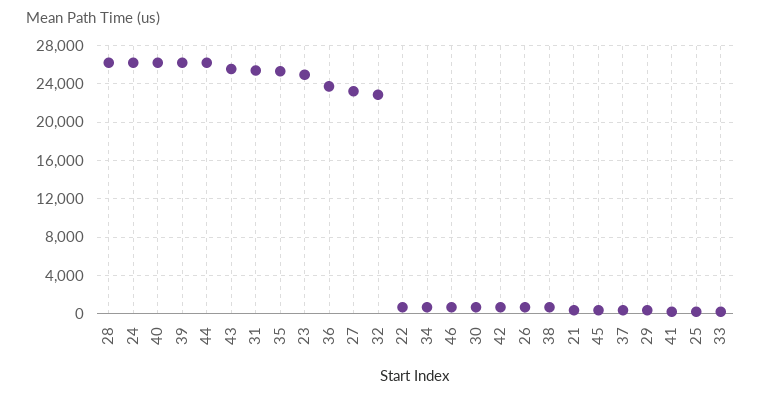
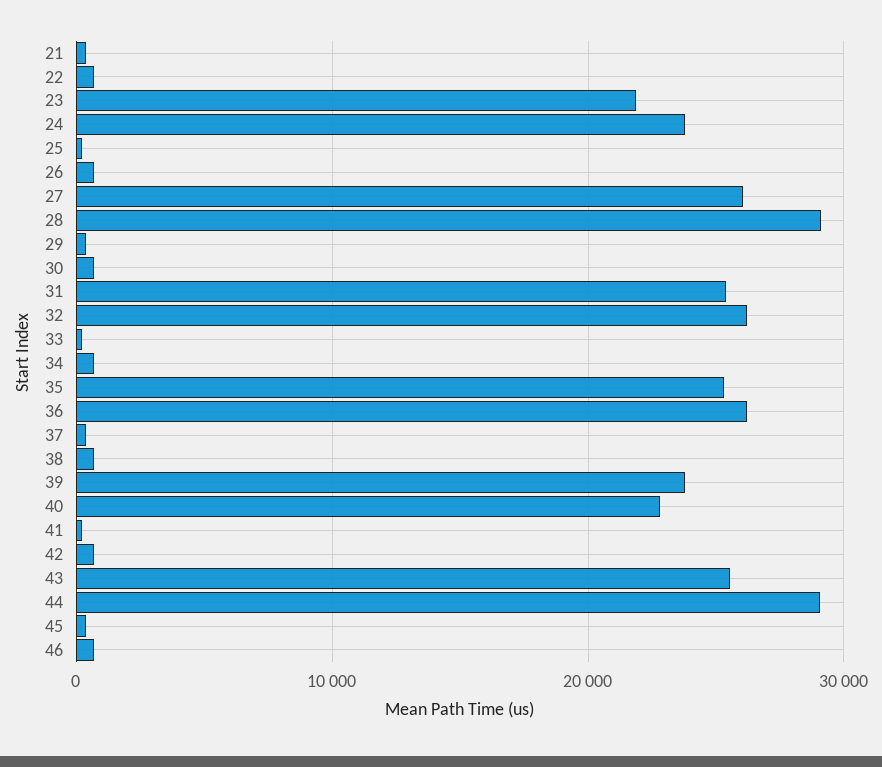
  {
-   "28": 26000,
+   "28": 29000,
-   "24": 26000,
+   "24": 24000,
-   "40": 26000,
+   "40": 23000,
-   "39": 26000,
+   "39": 24000,
-   "44": 26000,
+   "44": 29000,
    "43": 26000,
    "31": 25000,
    "35": 25000,
-   "23": 25000,
+   "23": 22000,
-   "36": 24000,
+   "36": 26000,
-   "27": 23000,
+   "27": 26000,
-   "32": 23000,
+   "32": 26000,
    "22": 1000,
    "34": 1000,
    "46": 1000,
    "30": 1000,
    "42": 1000,
    "26": 1000,
    "38": 1000,
    "21": 0,
    "45": 0,
    "37": 0,
    "29": 0,
    "41": 0,
    "25": 0,
    "33": 0
  }

